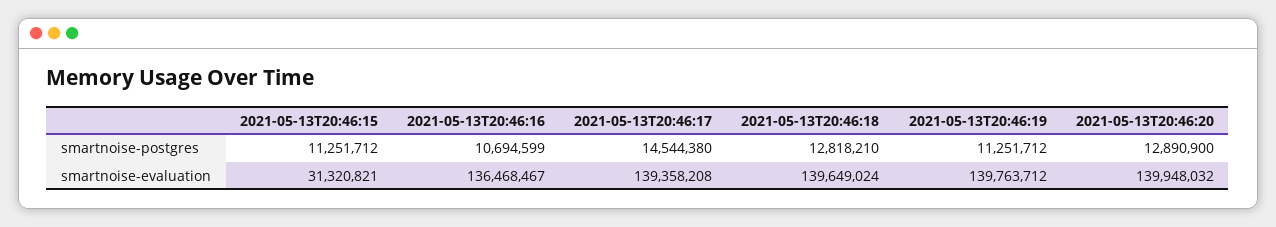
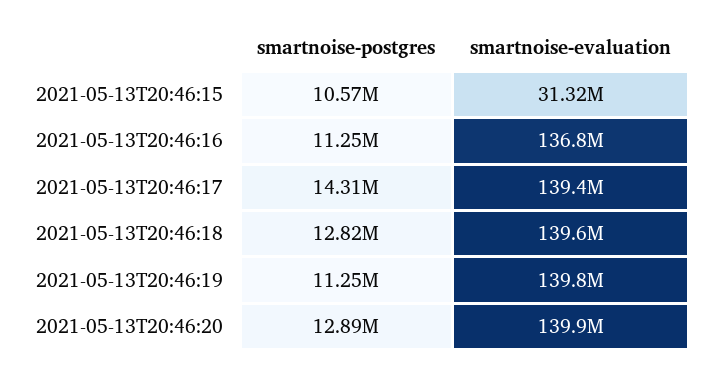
  {
    "2021-05-13T20:46:15": {
-     "smartnoise-postgres": 11251712,
+     "smartnoise-postgres": 10570000,
      "smartnoise-evaluation": 31320821
    },
    "2021-05-13T20:46:16": {
-     "smartnoise-postgres": 10694599,
+     "smartnoise-postgres": 11250000,
-     "smartnoise-evaluation": 136468467
+     "smartnoise-evaluation": 136800000
    },
    "2021-05-13T20:46:17": {
-     "smartnoise-postgres": 14544380,
+     "smartnoise-postgres": 14310000,
      "smartnoise-evaluation": 139358208
    },
    "2021-05-13T20:46:18": {
      "smartnoise-postgres": 12818210,
      "smartnoise-evaluation": 139649024
    },
    "2021-05-13T20:46:19": {
      "smartnoise-postgres": 11251712,
      "smartnoise-evaluation": 139763712
    },
    "2021-05-13T20:46:20": {
      "smartnoise-postgres": 12890900,
      "smartnoise-evaluation": 139948032
    }
  }

